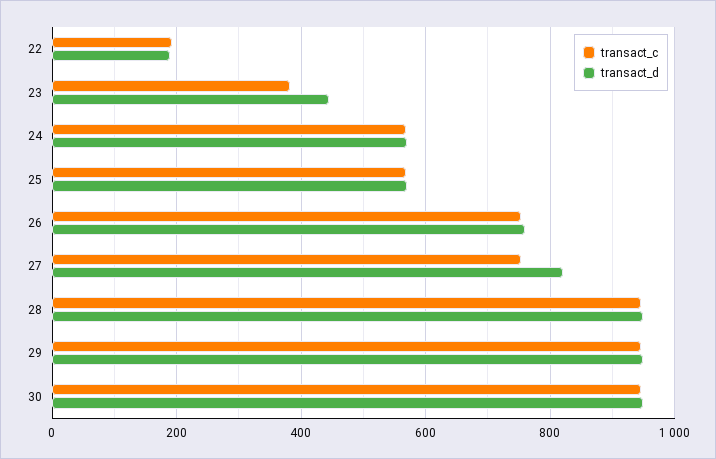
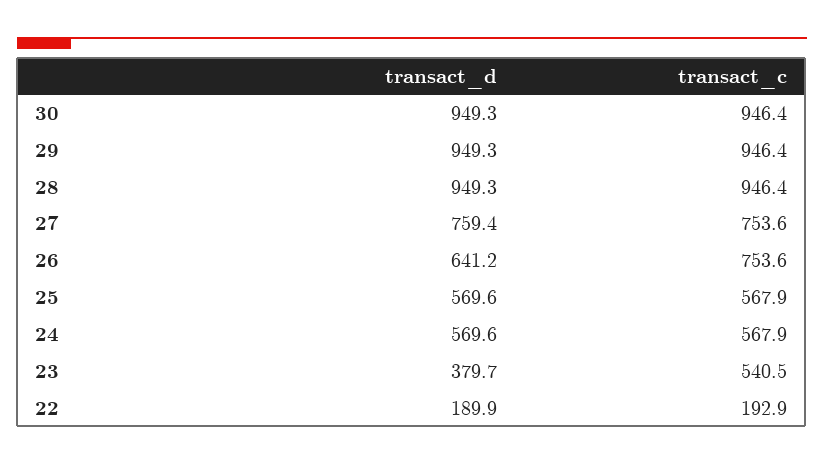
  {
    "transact_c": {
      "22": 192.9,
-     "23": 380,
+     "23": 540.5,
      "24": 567.9,
      "25": 567.9,
      "26": 753.6,
      "27": 753.6,
      "28": 946.4,
      "29": 946.4,
      "30": 946.4
    },
    "transact_d": {
      "22": 189.9,
-     "23": 440,
+     "23": 379.7,
      "24": 569.6,
      "25": 569.6,
-     "26": 760,
+     "26": 641.2,
-     "27": 820,
+     "27": 759.4,
      "28": 949.3,
      "29": 949.3,
      "30": 949.3
    }
  }

